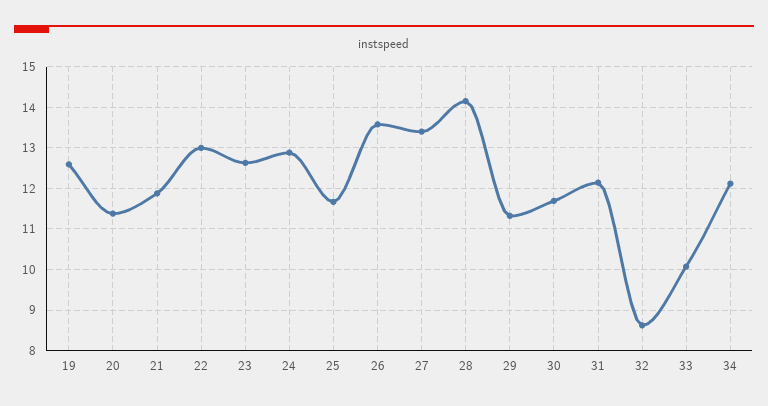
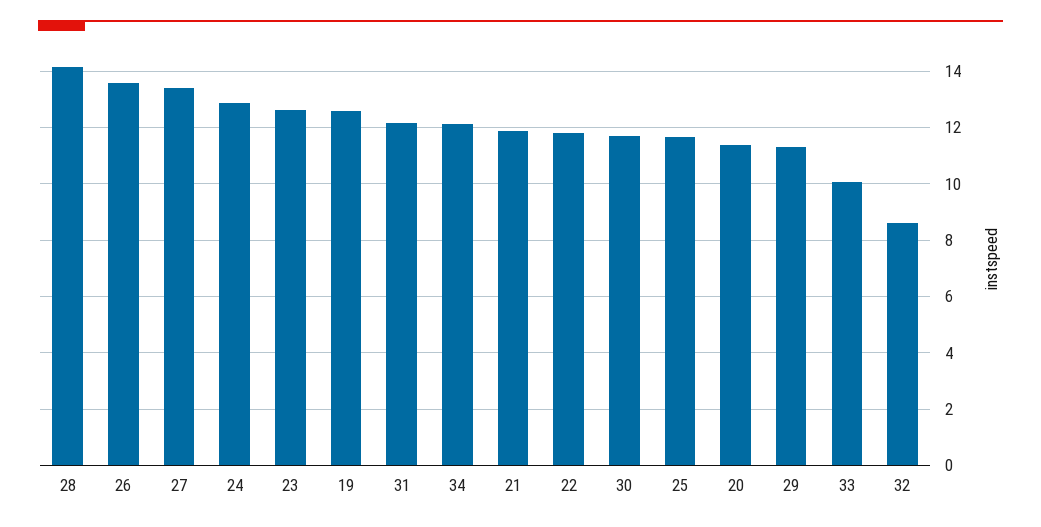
  {
    "19": 12.6,
    "20": 11.4,
    "21": 11.8,
-   "22": 13,
+   "22": 11.75,
    "23": 12.6,
    "24": 12.8,
    "25": 11.6,
    "26": 13.6,
    "27": 13.4,
    "28": 14.2,
    "29": 11.4,
    "30": 11.6,
    "31": 12.2,
    "32": 8.6,
    "33": 10,
    "34": 12.2
  }

